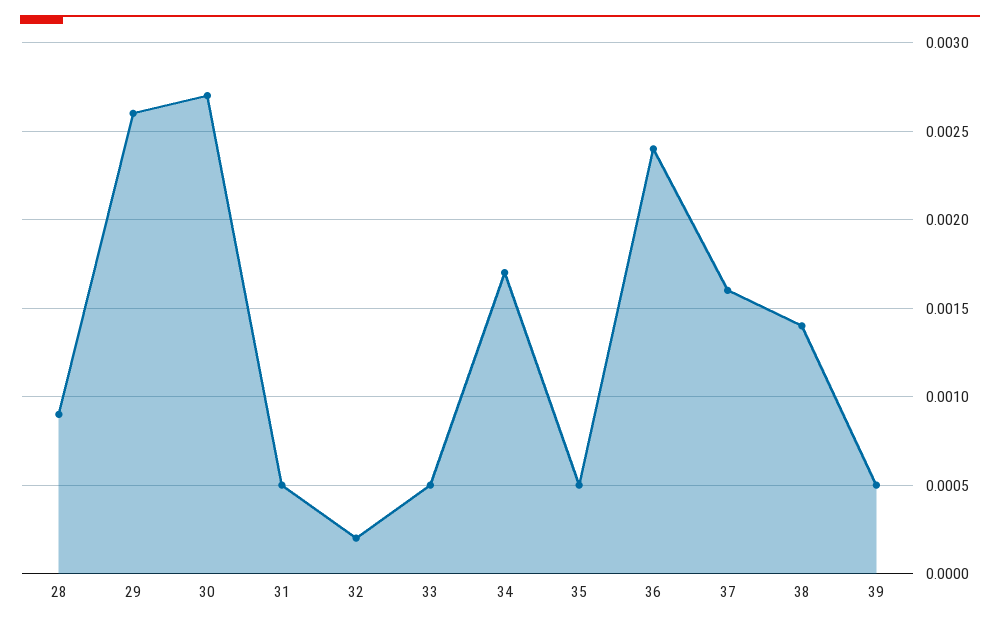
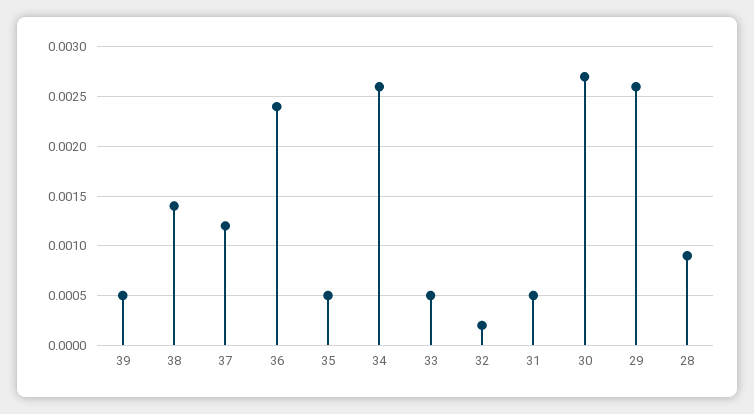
  {
    "28": 0.0009,
    "29": 0.0026,
    "30": 0.0027,
    "31": 0.0005,
    "32": 0.0002,
    "33": 0.0005,
-   "34": 0.0017,
+   "34": 0.0026,
    "35": 0.0005,
    "36": 0.0024,
-   "37": 0.0016,
+   "37": 0.0012,
    "38": 0.0014,
    "39": 0.0005
  }

